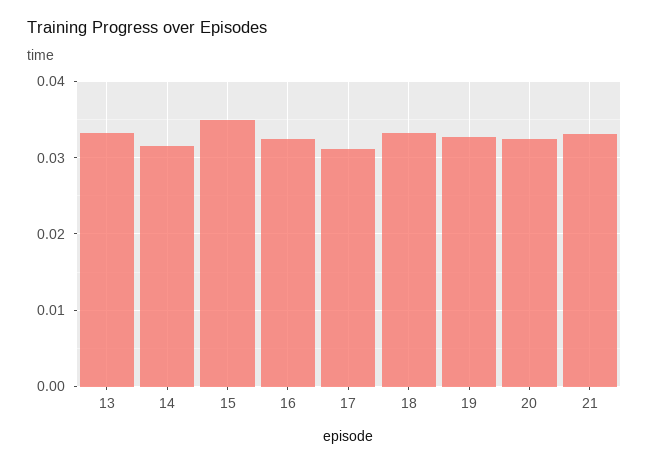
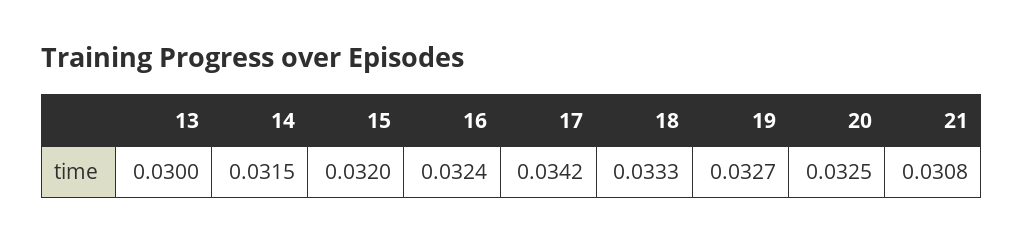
  {
-   "13": 0.033,
+   "13": 0.03,
    "14": 0.0315,
-   "15": 0.035,
+   "15": 0.032,
    "16": 0.0324,
-   "17": 0.031,
+   "17": 0.0342,
    "18": 0.0333,
    "19": 0.0327,
    "20": 0.0325,
-   "21": 0.033
+   "21": 0.0308
  }

